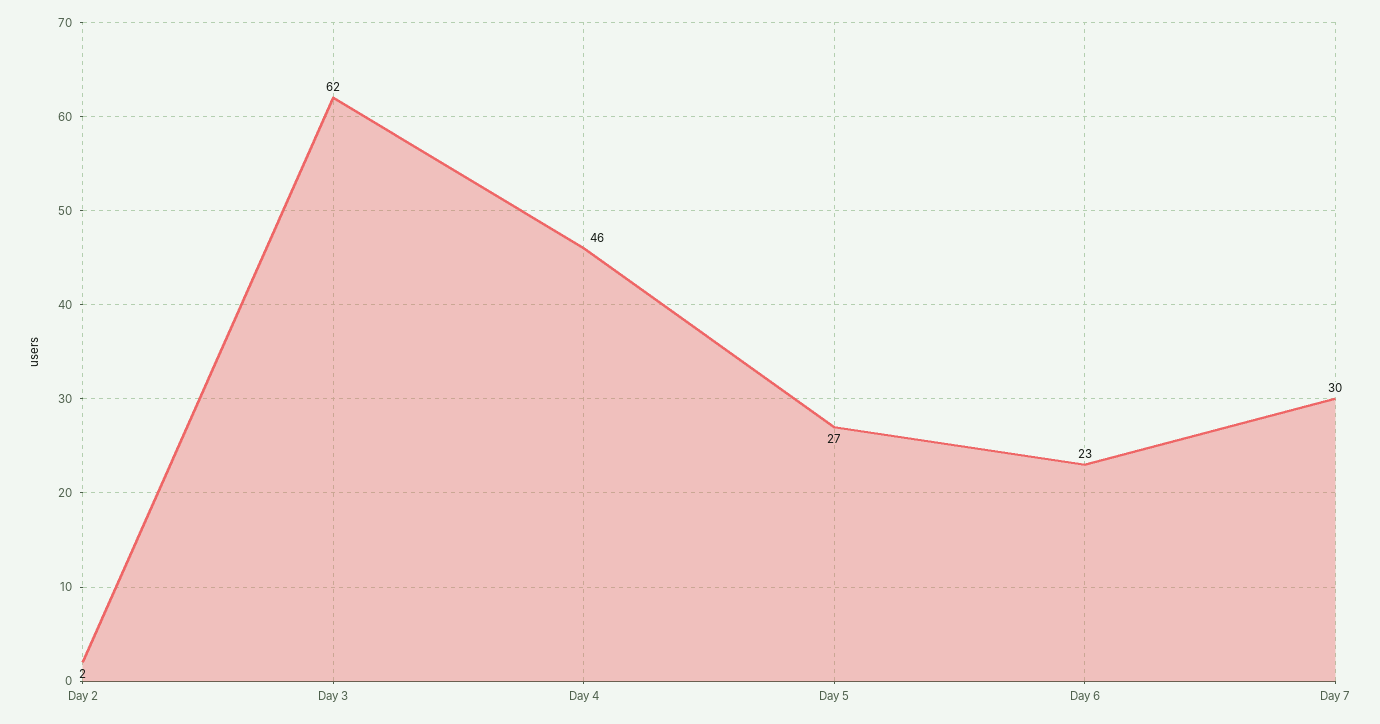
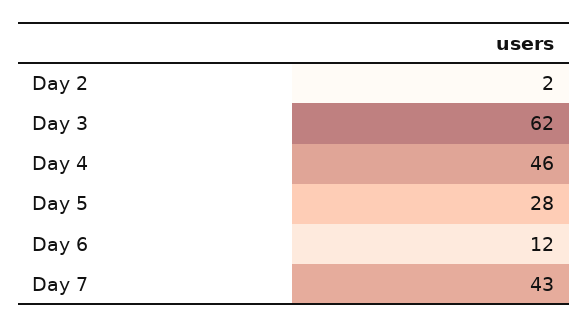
  {
    "Day 2": 2,
    "Day 3": 62,
    "Day 4": 46,
-   "Day 5": 27,
+   "Day 5": 28,
-   "Day 6": 23,
+   "Day 6": 12,
-   "Day 7": 30
+   "Day 7": 43
  }

